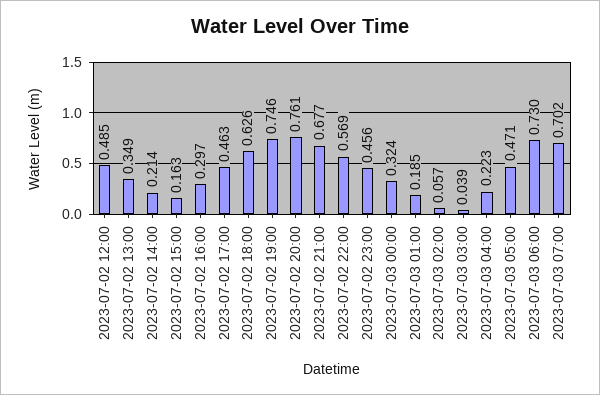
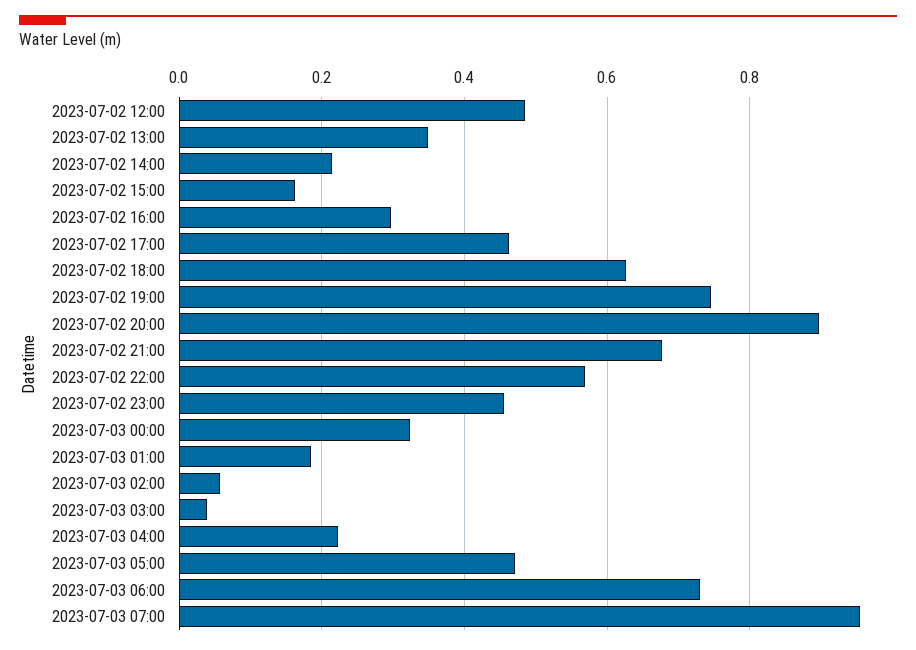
  {
    "2023-07-02 12:00": 0.485,
    "2023-07-02 13:00": 0.349,
    "2023-07-02 14:00": 0.214,
    "2023-07-02 15:00": 0.163,
    "2023-07-02 16:00": 0.297,
    "2023-07-02 17:00": 0.463,
    "2023-07-02 18:00": 0.626,
    "2023-07-02 19:00": 0.746,
-   "2023-07-02 20:00": 0.761,
+   "2023-07-02 20:00": 0.9,
    "2023-07-02 21:00": 0.677,
    "2023-07-02 22:00": 0.569,
    "2023-07-02 23:00": 0.456,
    "2023-07-03 00:00": 0.324,
    "2023-07-03 01:00": 0.185,
    "2023-07-03 02:00": 0.057,
    "2023-07-03 03:00": 0.039,
    "2023-07-03 04:00": 0.223,
    "2023-07-03 05:00": 0.471,
    "2023-07-03 06:00": 0.73,
-   "2023-07-03 07:00": 0.702
+   "2023-07-03 07:00": 0.96
  }

